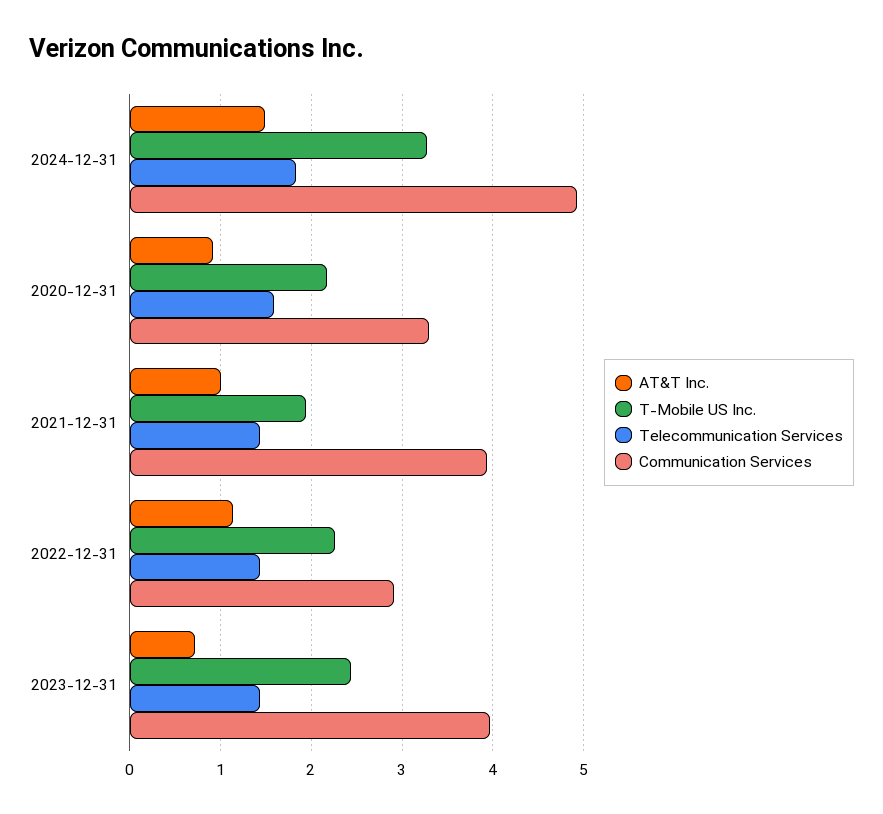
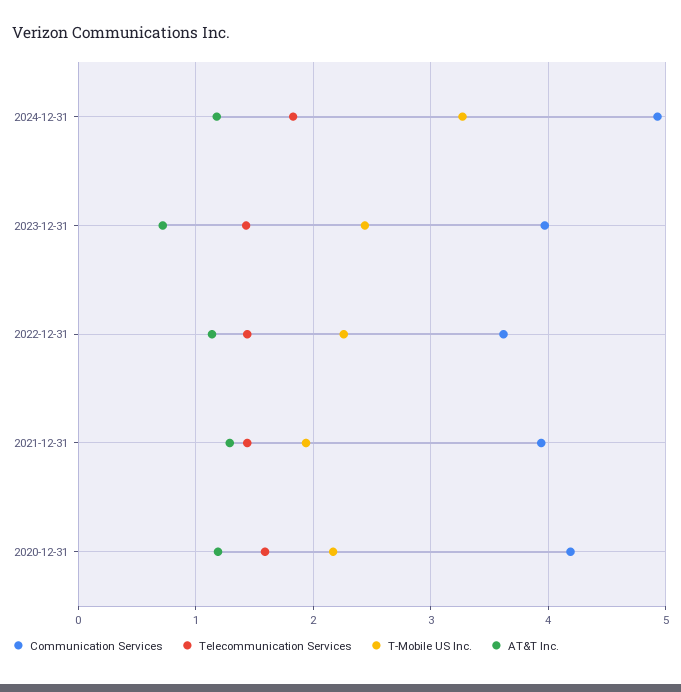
  {
    "AT&T Inc.": {
-     "2024-12-31": 1.5,
+     "2024-12-31": 1.2,
-     "2020-12-31": 0.9,
+     "2020-12-31": 1.2,
-     "2021-12-31": 1,
+     "2021-12-31": 1.3,
      "2022-12-31": 1.1,
      "2023-12-31": 0.7
    },
    "T-Mobile US Inc.": {
      "2024-12-31": 3.3,
      "2020-12-31": 2.2,
      "2021-12-31": 1.9,
      "2022-12-31": 2.3,
      "2023-12-31": 2.4
    },
    "Telecommunication Services": {
      "2024-12-31": 1.8,
      "2020-12-31": 1.6,
      "2021-12-31": 1.4,
      "2022-12-31": 1.4,
      "2023-12-31": 1.4
    },
    "Communication Services": {
      "2024-12-31": 4.9,
-     "2020-12-31": 3.3,
+     "2020-12-31": 4.2,
      "2021-12-31": 3.9,
-     "2022-12-31": 2.9,
+     "2022-12-31": 3.6,
      "2023-12-31": 4
    }
  }

